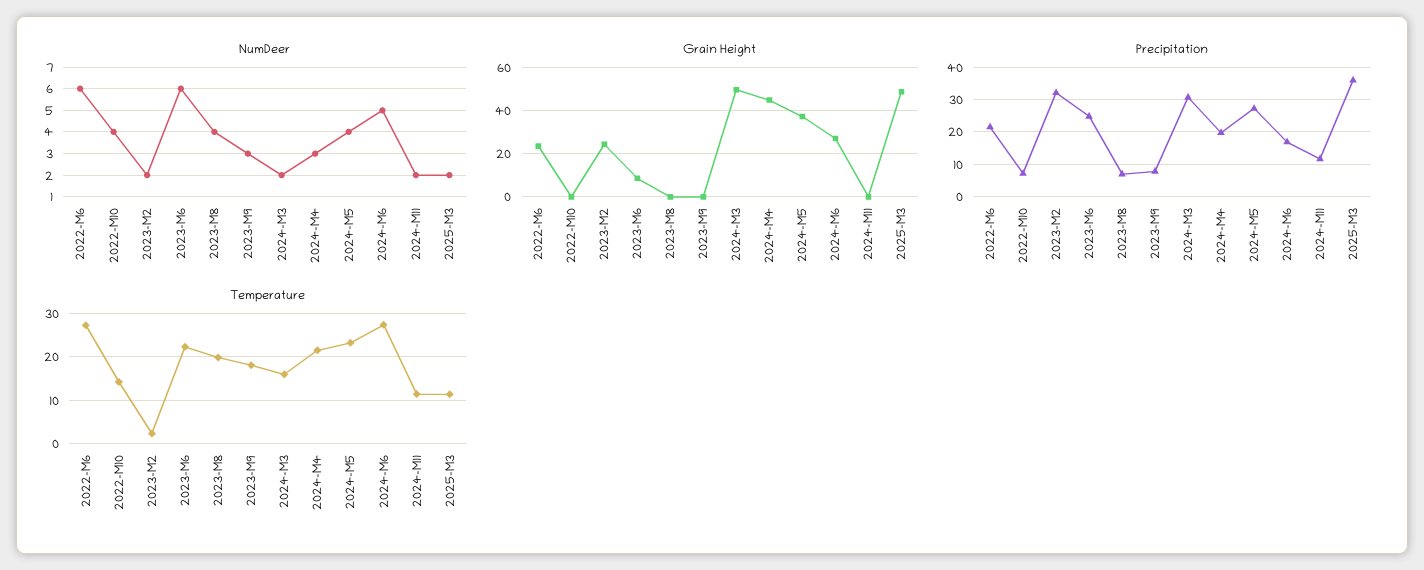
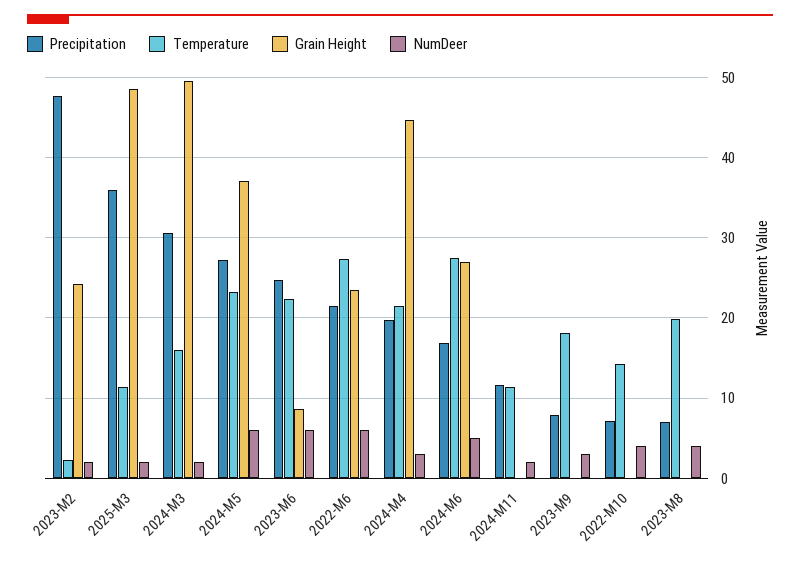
  {
    "NumDeer": {
      "2022-M6": 6,
      "2022-M10": 4,
      "2023-M2": 2,
      "2023-M6": 6,
      "2023-M8": 4,
      "2023-M9": 3,
      "2024-M3": 2,
      "2024-M4": 3,
-     "2024-M5": 4,
+     "2024-M5": 6,
      "2024-M6": 5,
      "2024-M11": 2,
      "2025-M3": 2
    },
    "Grain Height": {
      "2022-M6": 23,
      "2022-M10": 0,
      "2023-M2": 24,
      "2023-M6": 9,
      "2023-M8": 0,
      "2023-M9": 0,
      "2024-M3": 50,
      "2024-M4": 45,
      "2024-M5": 37,
      "2024-M6": 27,
      "2024-M11": 0,
      "2025-M3": 49
    },
    "Precipitation": {
      "2022-M6": 22,
      "2022-M10": 7,
-     "2023-M2": 32,
+     "2023-M2": 48,
      "2023-M6": 25,
      "2023-M8": 7,
      "2023-M9": 8,
      "2024-M3": 31,
      "2024-M4": 20,
      "2024-M5": 27,
      "2024-M6": 17,
      "2024-M11": 12,
      "2025-M3": 36
    },
    "Temperature": {
      "2022-M6": 27,
      "2022-M10": 14,
      "2023-M2": 2,
      "2023-M6": 22,
      "2023-M8": 20,
      "2023-M9": 18,
      "2024-M3": 16,
      "2024-M4": 22,
      "2024-M5": 23,
      "2024-M6": 27,
      "2024-M11": 11,
      "2025-M3": 11
    }
  }

